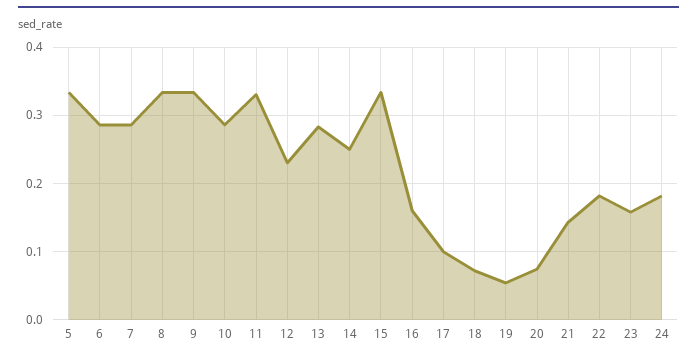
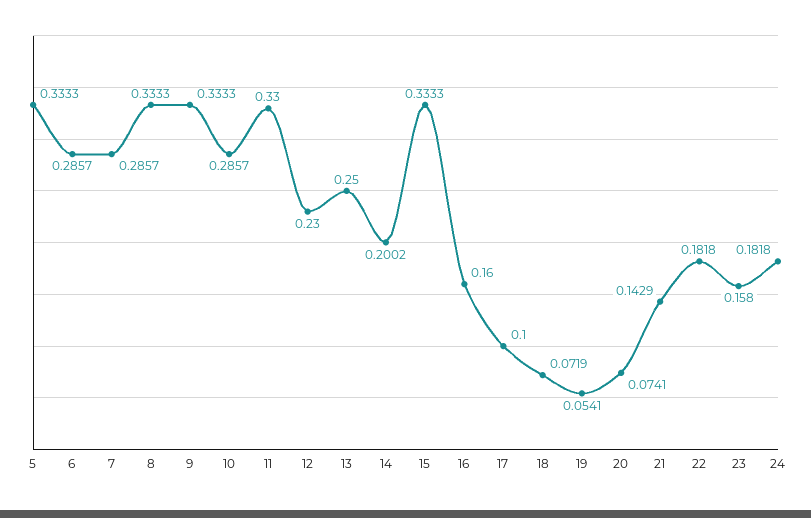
  {
    "5": 0.3333,
    "6": 0.2857,
    "7": 0.2857,
    "8": 0.3333,
    "9": 0.3333,
    "10": 0.2857,
    "11": 0.33,
    "12": 0.23,
-   "13": 0.28,
+   "13": 0.25,
-   "14": 0.25,
+   "14": 0.2002,
    "15": 0.3333,
    "16": 0.16,
    "17": 0.1,
    "18": 0.0719,
    "19": 0.0541,
    "20": 0.0741,
    "21": 0.1429,
    "22": 0.1818,
    "23": 0.158,
    "24": 0.1818
  }

